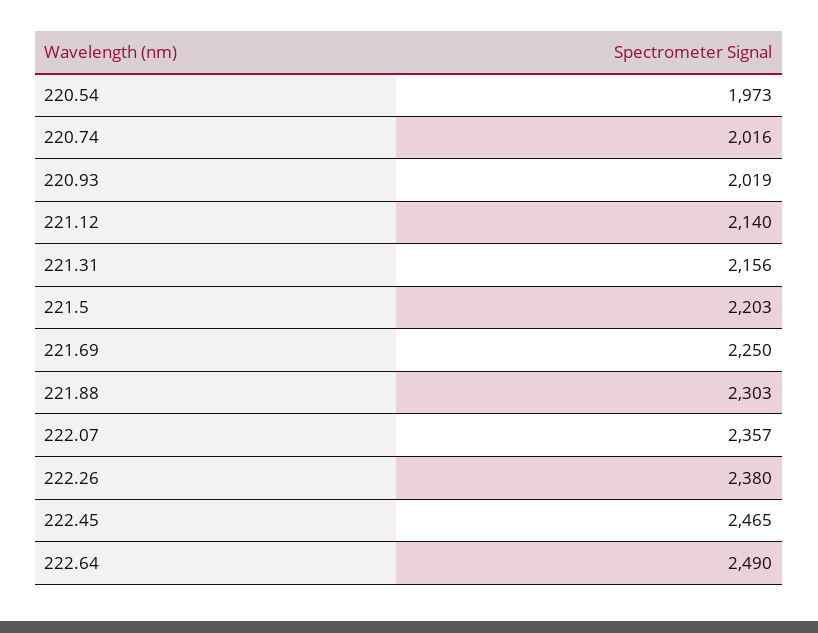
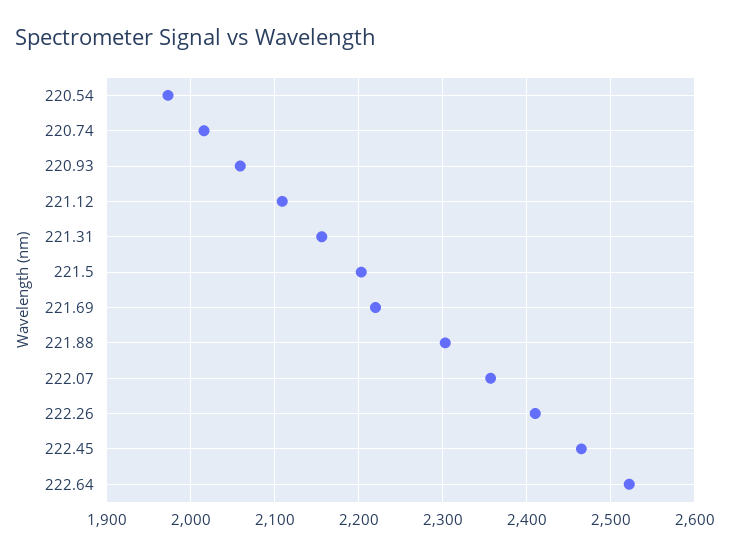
  {
    "220.54": 1973,
    "220.74": 2016,
-   "220.93": 2019,
+   "220.93": 2060,
-   "221.12": 2140,
+   "221.12": 2110,
    "221.31": 2156,
    "221.5": 2203,
-   "221.69": 2250,
+   "221.69": 2220,
    "221.88": 2303,
    "222.07": 2357,
-   "222.26": 2380,
+   "222.26": 2410,
    "222.45": 2465,
-   "222.64": 2490
+   "222.64": 2520
  }

